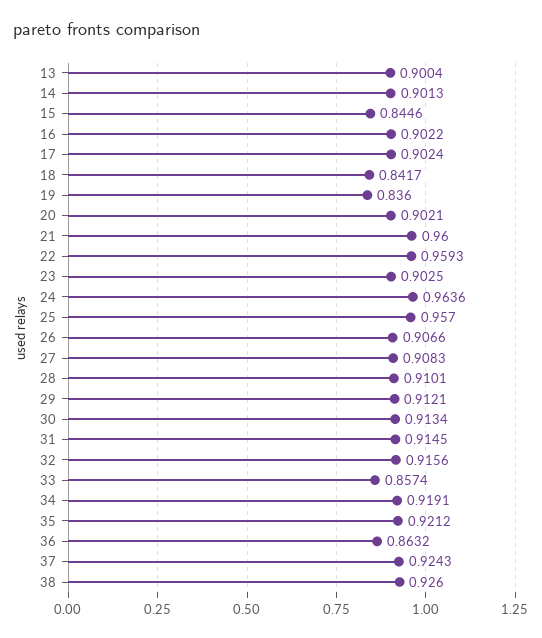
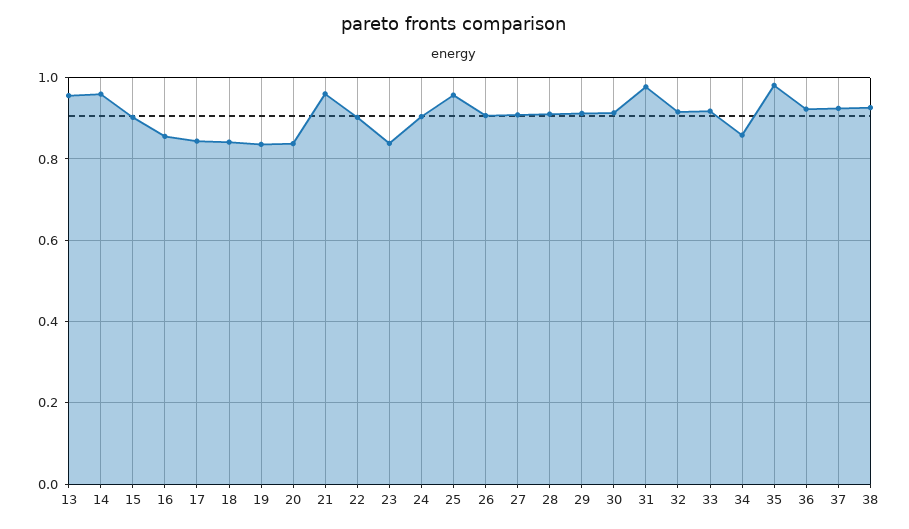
  {
-   "13": 0.9004,
+   "13": 0.96,
-   "14": 0.9013,
+   "14": 0.96,
-   "15": 0.8446,
+   "15": 0.9,
-   "16": 0.9022,
+   "16": 0.86,
-   "17": 0.9024,
+   "17": 0.84,
    "18": 0.8417,
    "19": 0.836,
-   "20": 0.9021,
+   "20": 0.84,
    "21": 0.96,
-   "22": 0.9593,
+   "22": 0.9,
-   "23": 0.9025,
+   "23": 0.84,
-   "24": 0.9636,
+   "24": 0.9,
    "25": 0.957,
    "26": 0.9066,
    "27": 0.9083,
    "28": 0.9101,
    "29": 0.9121,
    "30": 0.9134,
-   "31": 0.9145,
+   "31": 0.98,
    "32": 0.9156,
-   "33": 0.8574,
+   "33": 0.92,
-   "34": 0.9191,
+   "34": 0.86,
-   "35": 0.9212,
+   "35": 0.98,
-   "36": 0.8632,
+   "36": 0.92,
    "37": 0.9243,
    "38": 0.926
  }

